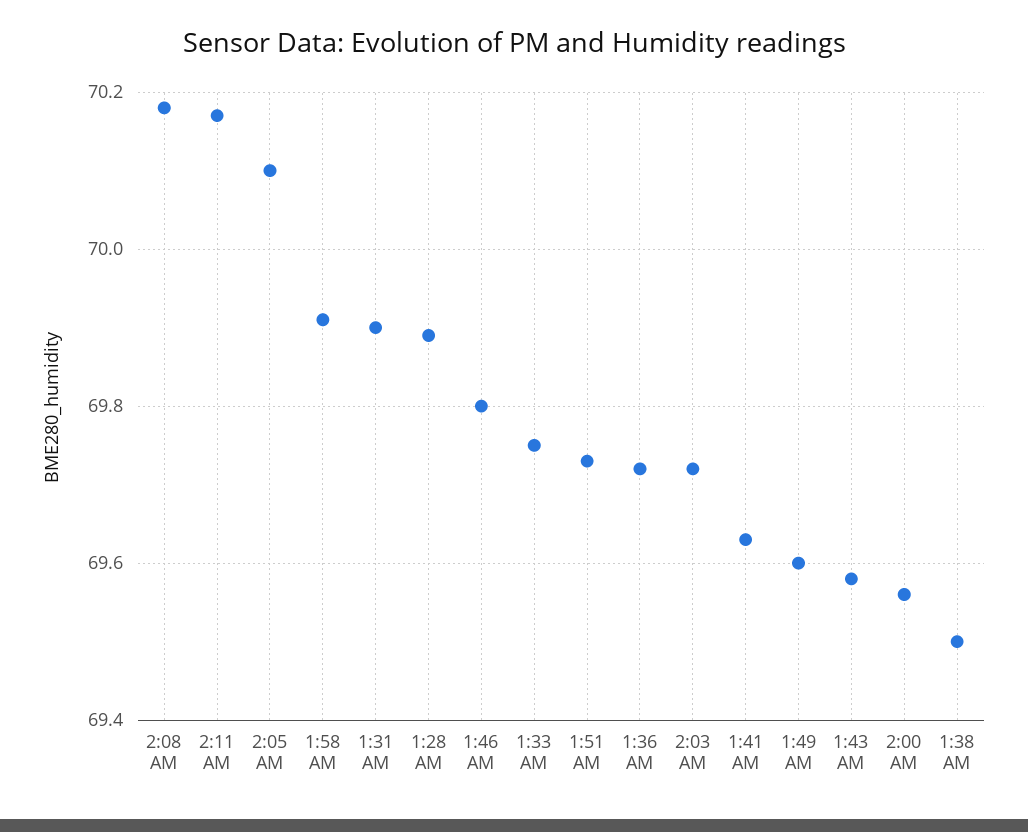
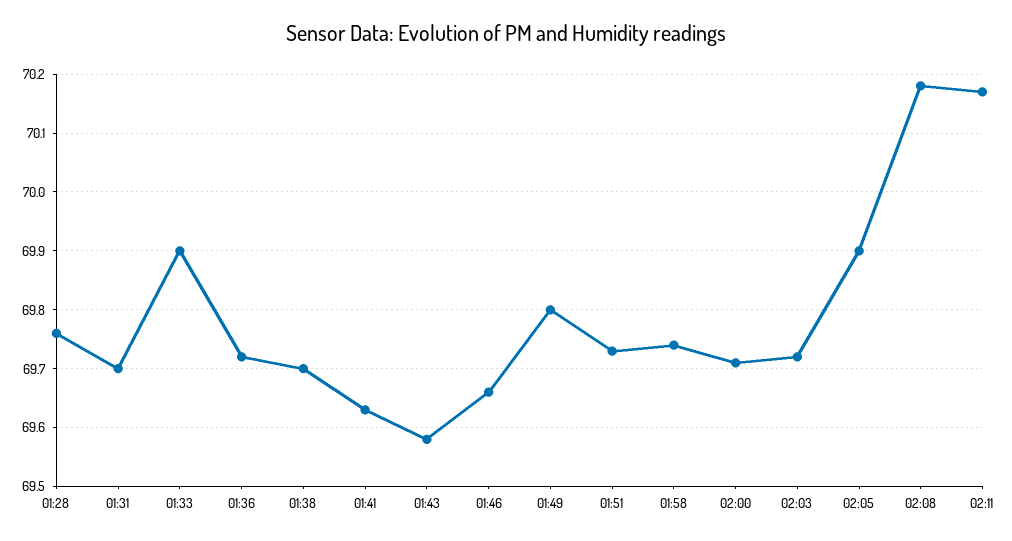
  {
    "2:08 AM": 70.2,
    "2:11 AM": 70.15,
-   "2:05 AM": 70.1,
+   "2:05 AM": 69.9,
-   "1:58 AM": 69.9,
+   "1:58 AM": 69.75,
-   "1:31 AM": 69.9,
+   "1:31 AM": 69.7,
-   "1:28 AM": 69.9,
+   "1:28 AM": 69.75,
-   "1:46 AM": 69.8,
+   "1:46 AM": 69.65,
-   "1:33 AM": 69.75,
+   "1:33 AM": 69.9,
    "1:51 AM": 69.75,
    "1:36 AM": 69.7,
    "2:03 AM": 69.7,
    "1:41 AM": 69.65,
-   "1:49 AM": 69.6,
+   "1:49 AM": 69.8,
    "1:43 AM": 69.6,
-   "2:00 AM": 69.55,
+   "2:00 AM": 69.7,
-   "1:38 AM": 69.5
+   "1:38 AM": 69.7
  }

